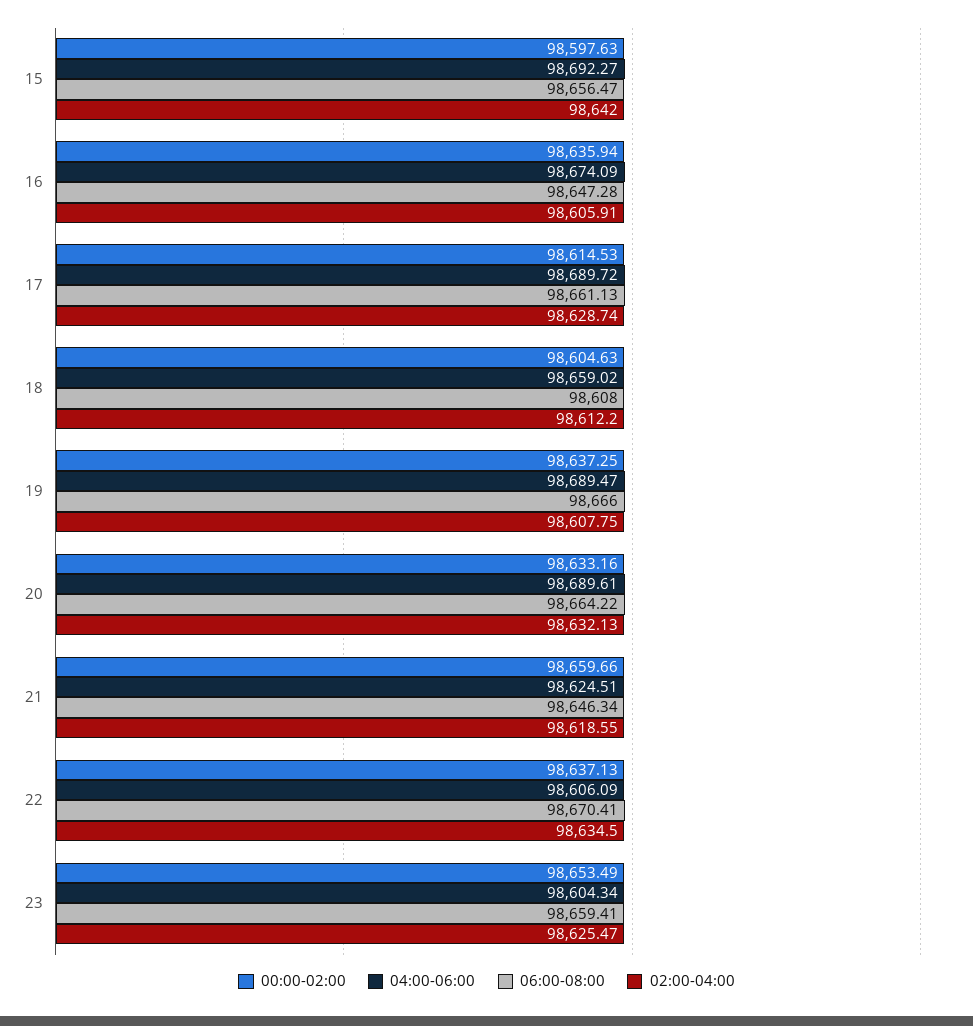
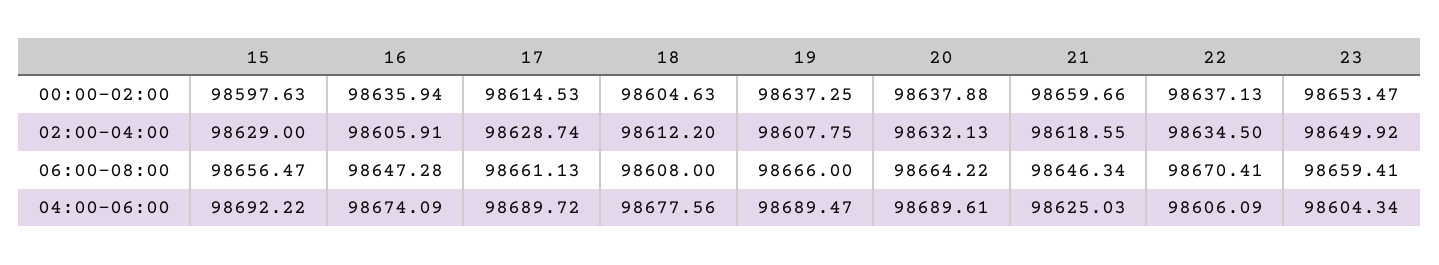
  {
    "00:00-02:00": {
      "15": 98597.63,
      "16": 98635.94,
      "17": 98614.53,
      "18": 98604.63,
      "19": 98637.25,
-     "20": 98633.16,
+     "20": 98637.88,
      "21": 98659.66,
      "22": 98637.13,
-     "23": 98653.49
+     "23": 98653.47
    },
    "04:00-06:00": {
-     "15": 98692.27,
+     "15": 98692.22,
      "16": 98674.09,
      "17": 98689.72,
-     "18": 98659.02,
+     "18": 98677.56,
      "19": 98689.47,
      "20": 98689.61,
-     "21": 98624.51,
+     "21": 98625.03,
      "22": 98606.09,
      "23": 98604.34
    },
    "06:00-08:00": {
      "15": 98656.47,
      "16": 98647.28,
      "17": 98661.13,
      "18": 98608,
      "19": 98666,
      "20": 98664.22,
      "21": 98646.34,
      "22": 98670.41,
      "23": 98659.41
    },
    "02:00-04:00": {
-     "15": 98642,
+     "15": 98629,
      "16": 98605.91,
      "17": 98628.74,
      "18": 98612.2,
      "19": 98607.75,
      "20": 98632.13,
      "21": 98618.55,
      "22": 98634.5,
-     "23": 98625.47
+     "23": 98649.92
    }
  }

